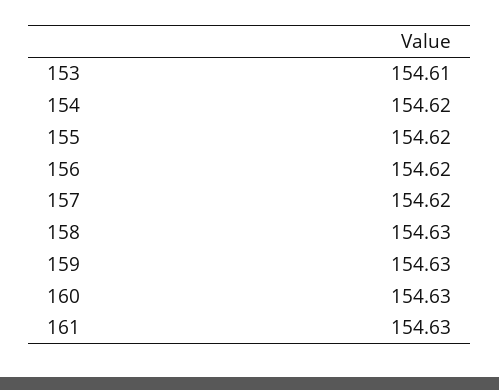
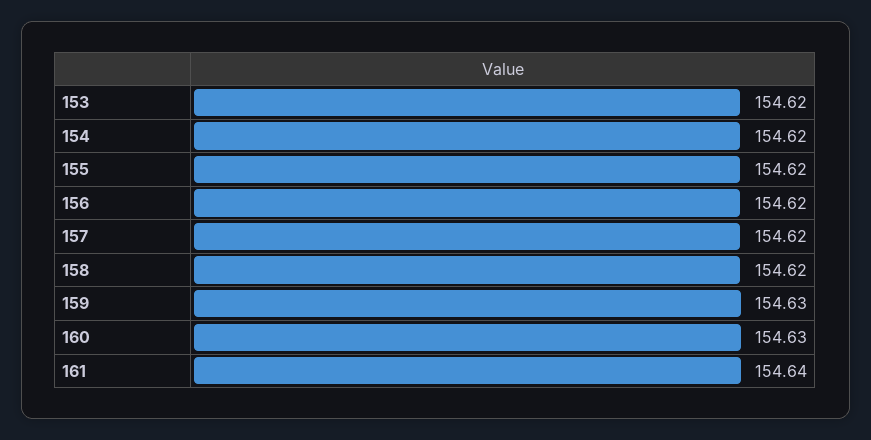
  {
-   "153": 154.61,
+   "153": 154.62,
    "154": 154.62,
    "155": 154.62,
    "156": 154.62,
    "157": 154.62,
-   "158": 154.63,
+   "158": 154.62,
    "159": 154.63,
    "160": 154.63,
-   "161": 154.63
+   "161": 154.64
  }

